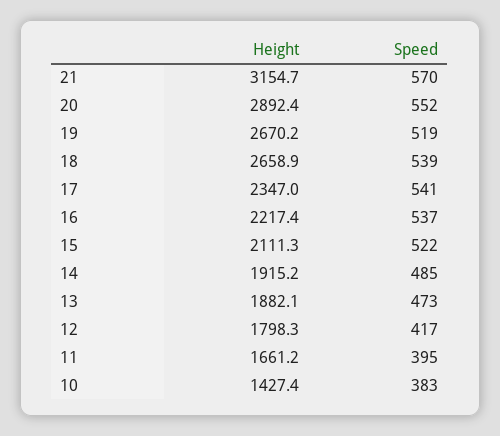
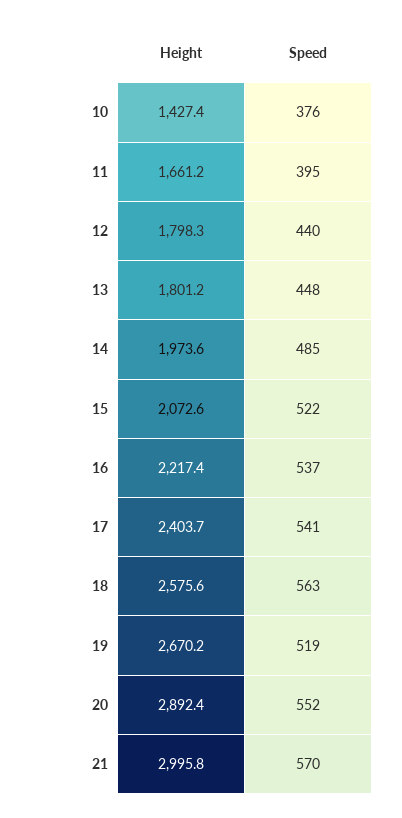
  {
    "Height": {
-     "21": 3154.7,
+     "21": 2995.8,
      "20": 2892.4,
      "19": 2670.2,
-     "18": 2658.9,
+     "18": 2575.6,
-     "17": 2347,
+     "17": 2403.7,
      "16": 2217.4,
-     "15": 2111.3,
+     "15": 2072.6,
-     "14": 1915.2,
+     "14": 1973.6,
-     "13": 1882.1,
+     "13": 1801.2,
      "12": 1798.3,
      "11": 1661.2,
      "10": 1427.4
    },
    "Speed": {
      "21": 570,
      "20": 552,
      "19": 519,
-     "18": 539,
+     "18": 563,
      "17": 541,
      "16": 537,
      "15": 522,
      "14": 485,
-     "13": 473,
+     "13": 448,
-     "12": 417,
+     "12": 440,
      "11": 395,
-     "10": 383
+     "10": 376
    }
  }

